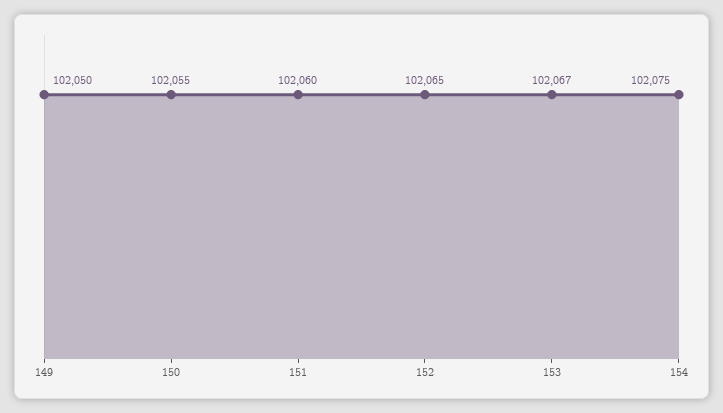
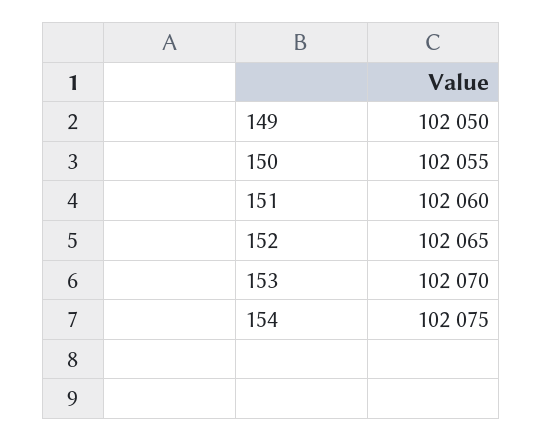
  {
    "149": 102050,
    "150": 102055,
    "151": 102060,
    "152": 102065,
-   "153": 102067,
+   "153": 102070,
    "154": 102075
  }

